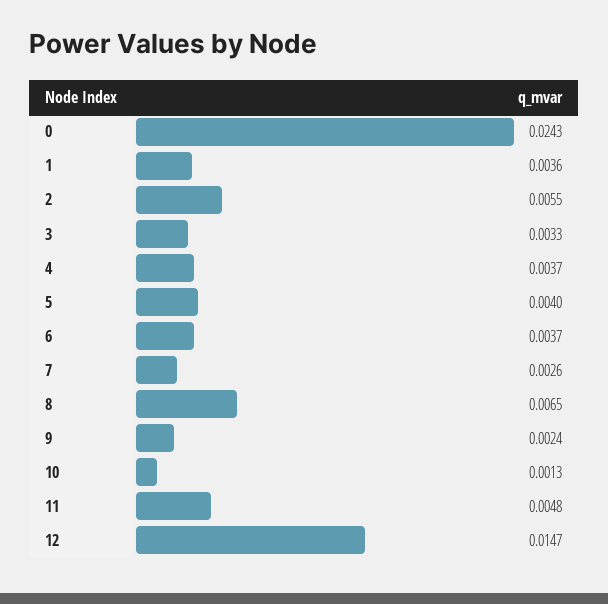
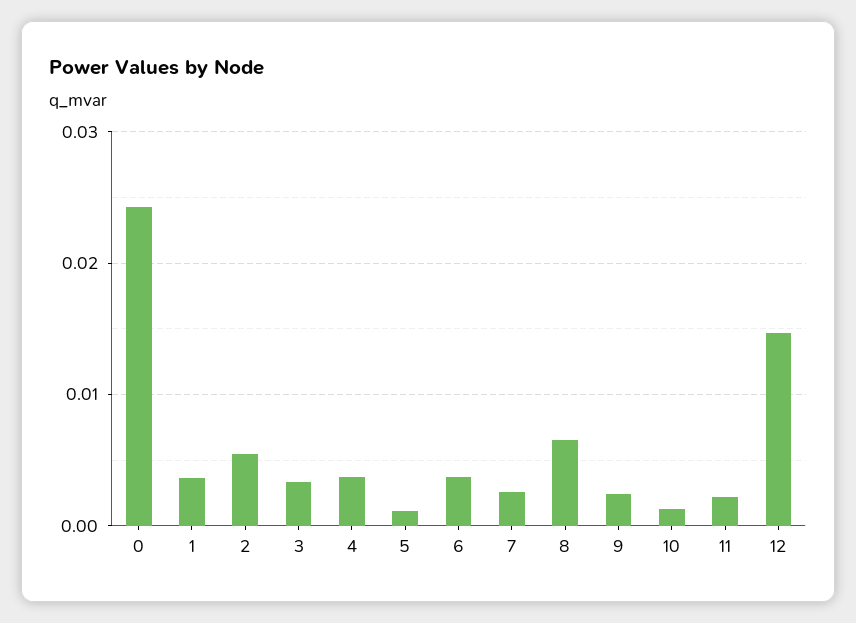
  {
    "0": 0.0243,
    "1": 0.0036,
    "2": 0.0055,
    "3": 0.0033,
    "4": 0.0037,
-   "5": 0.004,
+   "5": 0.001,
    "6": 0.0037,
    "7": 0.0026,
    "8": 0.0065,
    "9": 0.0024,
    "10": 0.0013,
-   "11": 0.0048,
+   "11": 0.002,
    "12": 0.0147
  }

